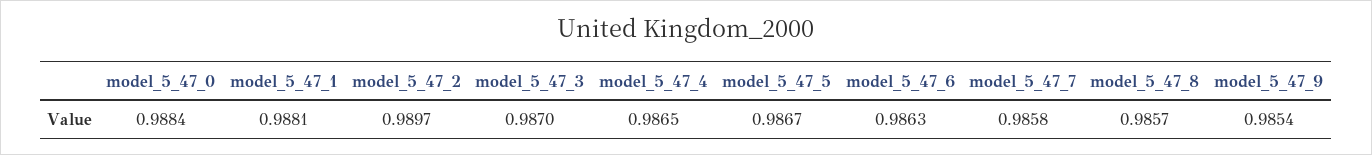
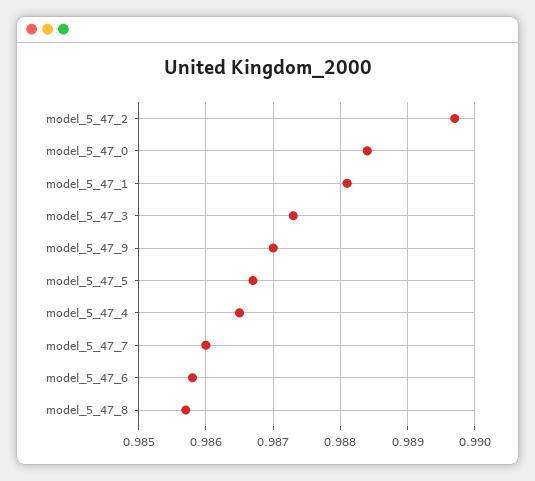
  {
    "model_5_47_0": 0.9884,
    "model_5_47_1": 0.9881,
    "model_5_47_2": 0.9897,
-   "model_5_47_3": 0.987,
+   "model_5_47_3": 0.9873,
    "model_5_47_4": 0.9865,
    "model_5_47_5": 0.9867,
-   "model_5_47_6": 0.9863,
+   "model_5_47_6": 0.9858,
-   "model_5_47_7": 0.9858,
+   "model_5_47_7": 0.986,
    "model_5_47_8": 0.9857,
-   "model_5_47_9": 0.9854
+   "model_5_47_9": 0.987
  }

